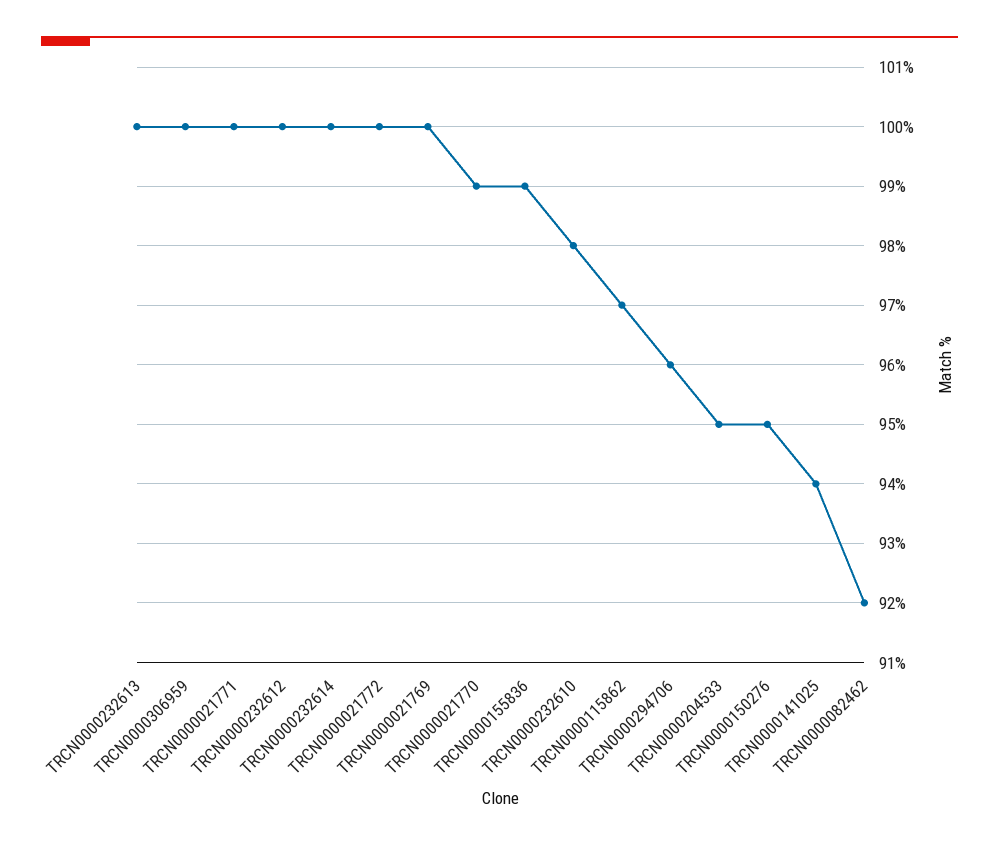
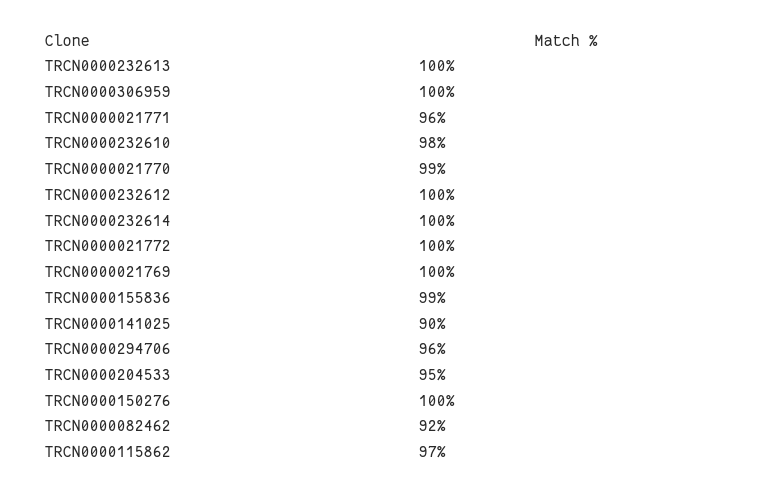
  {
    "TRCN0000232613": 100,
    "TRCN0000306959": 100,
-   "TRCN0000021771": 100,
+   "TRCN0000021771": 96,
    "TRCN0000232612": 100,
    "TRCN0000232614": 100,
    "TRCN0000021772": 100,
    "TRCN0000021769": 100,
    "TRCN0000021770": 99,
    "TRCN0000155836": 99,
    "TRCN0000232610": 98,
    "TRCN0000115862": 97,
    "TRCN0000294706": 96,
    "TRCN0000204533": 95,
-   "TRCN0000150276": 95,
+   "TRCN0000150276": 100,
-   "TRCN0000141025": 94,
+   "TRCN0000141025": 90,
    "TRCN0000082462": 92
  }

